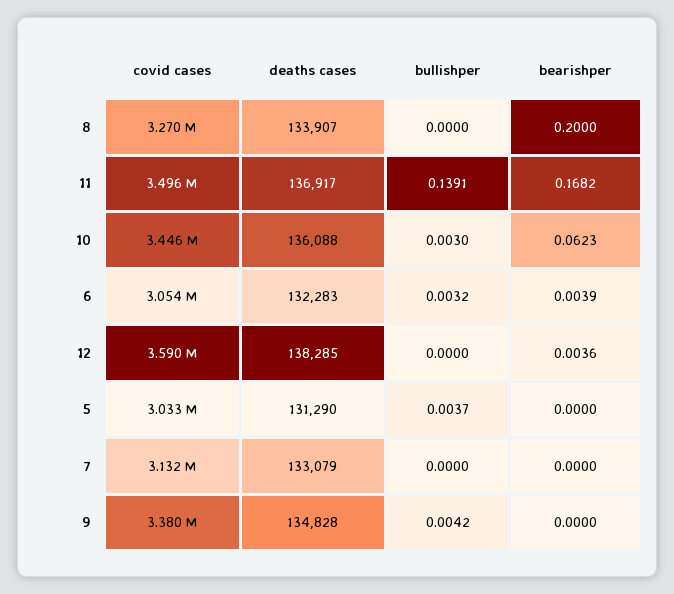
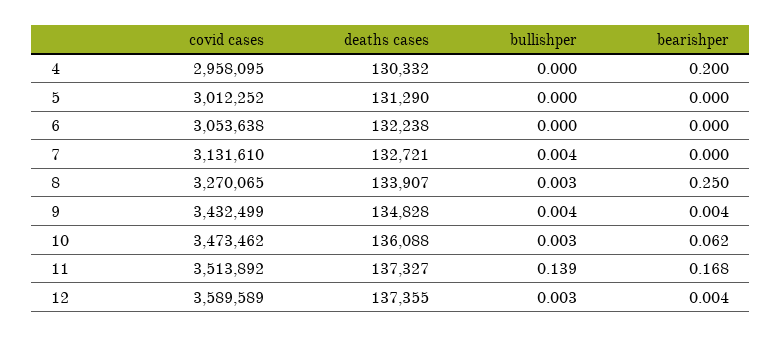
  {
    "covid cases": {
      "8": 3270065,
-     "11": 3496000,
+     "11": 3513892,
-     "10": 3446000,
+     "10": 3473462,
      "6": 3053638,
      "12": 3589589,
-     "5": 3033000,
+     "5": 3012252,
      "7": 3131610,
-     "9": 3380000
+     "9": 3432499,
+     "4": 2958095
    },
    "deaths cases": {
      "8": 133907,
-     "11": 136917,
+     "11": 137327,
      "10": 136088,
-     "6": 132283,
+     "6": 132238,
-     "12": 138285,
+     "12": 137355,
      "5": 131290,
-     "7": 133079,
+     "7": 132721,
-     "9": 134828
+     "9": 134828,
+     "4": 130332
    },
    "bullishper": {
-     "8": 0,
+     "8": 0.003,
      "11": 0.1391,
      "10": 0.003,
-     "6": 0.0032,
+     "6": 0,
-     "12": 0,
+     "12": 0.003,
-     "5": 0.0037,
+     "5": 0,
-     "7": 0,
+     "7": 0.004,
-     "9": 0.0042
+     "9": 0.0042,
+     "4": 0
    },
    "bearishper": {
-     "8": 0.2,
+     "8": 0.25,
      "11": 0.1682,
      "10": 0.0623,
-     "6": 0.0039,
+     "6": 0,
      "12": 0.0036,
      "5": 0,
      "7": 0,
-     "9": 0
+     "9": 0.004,
+     "4": 0.2
    }
  }

